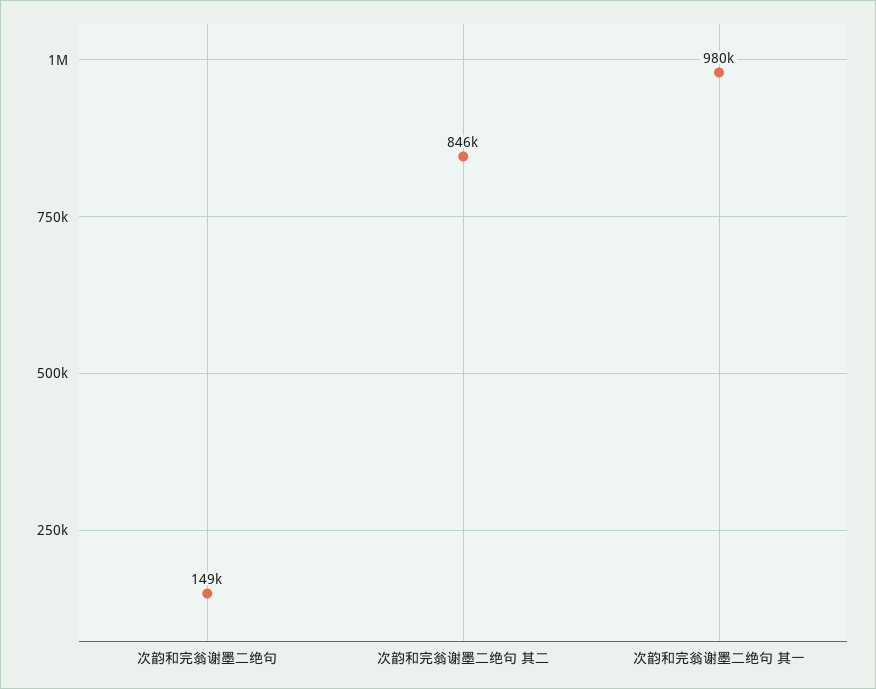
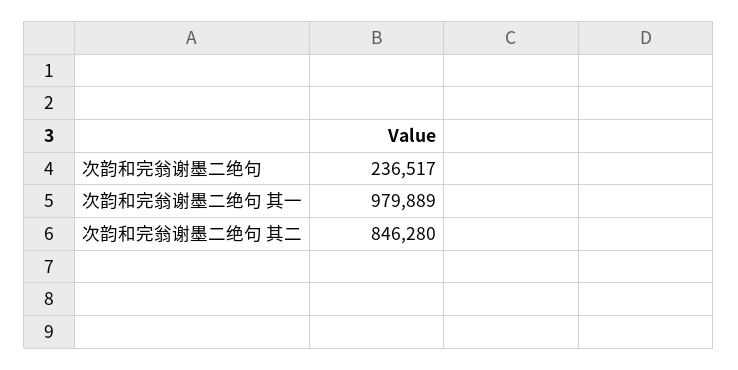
  {
-   "次韵和完翁谢墨二绝句": 149000,
+   "次韵和完翁谢墨二绝句": 236517,
    "次韵和完翁谢墨二绝句 其二": 846280,
    "次韵和完翁谢墨二绝句 其一": 979889
  }

